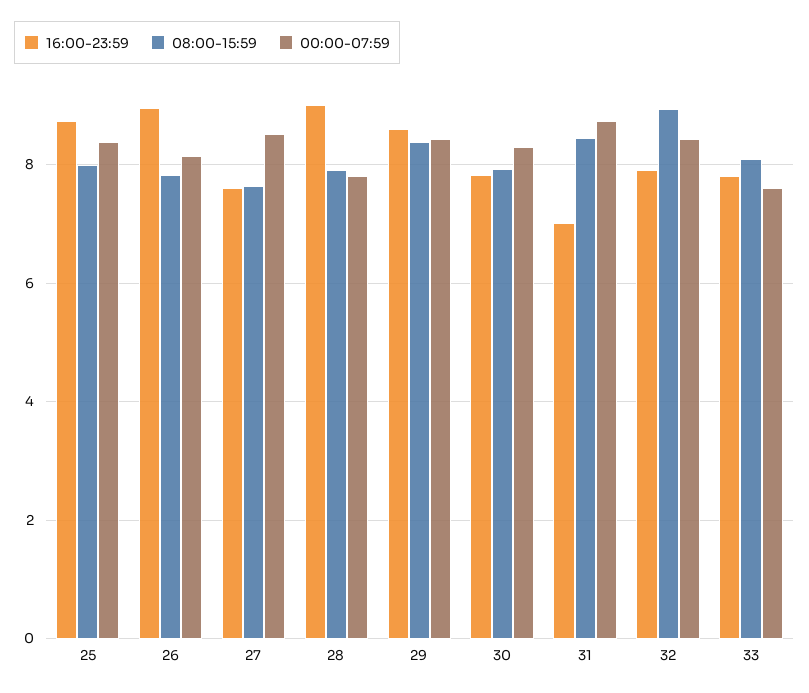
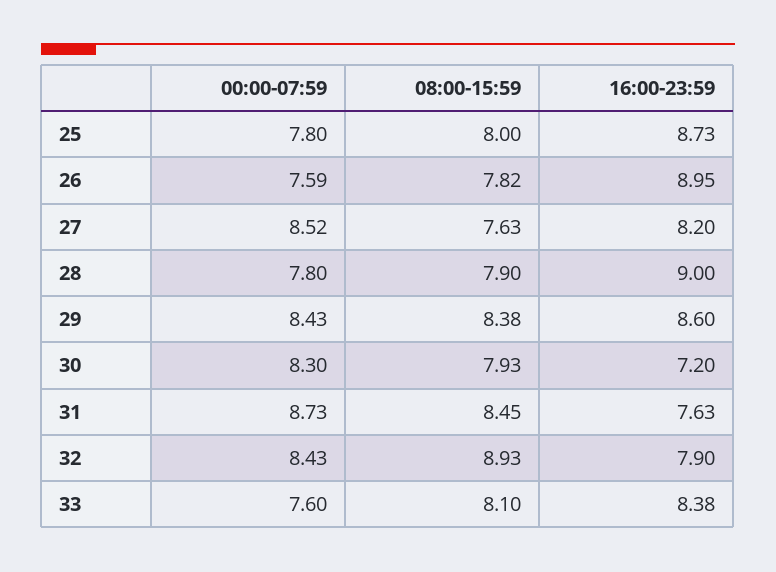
  {
    "16:00-23:59": {
      "25": 8.73,
      "26": 8.95,
-     "27": 7.6,
+     "27": 8.2,
      "28": 9,
      "29": 8.6,
-     "30": 7.8,
+     "30": 7.2,
-     "31": 7,
+     "31": 7.63,
      "32": 7.9,
-     "33": 7.8
+     "33": 8.38
    },
    "08:00-15:59": {
      "25": 8,
      "26": 7.82,
      "27": 7.63,
      "28": 7.9,
      "29": 8.38,
      "30": 7.93,
      "31": 8.45,
      "32": 8.93,
      "33": 8.1
    },
    "00:00-07:59": {
-     "25": 8.4,
+     "25": 7.8,
-     "26": 8.2,
+     "26": 7.59,
      "27": 8.52,
      "28": 7.8,
      "29": 8.43,
      "30": 8.3,
      "31": 8.73,
      "32": 8.43,
      "33": 7.6
    }
  }

